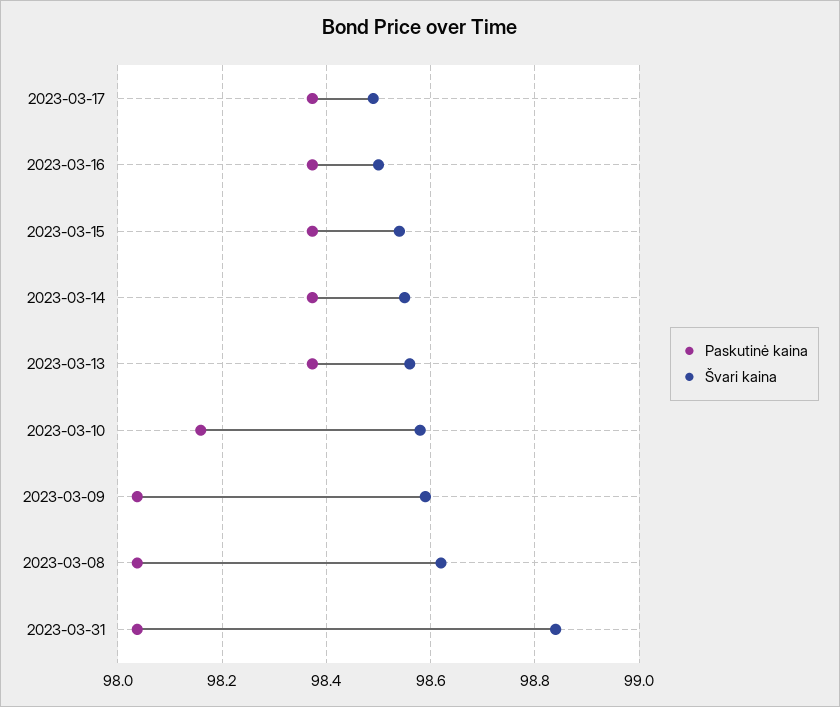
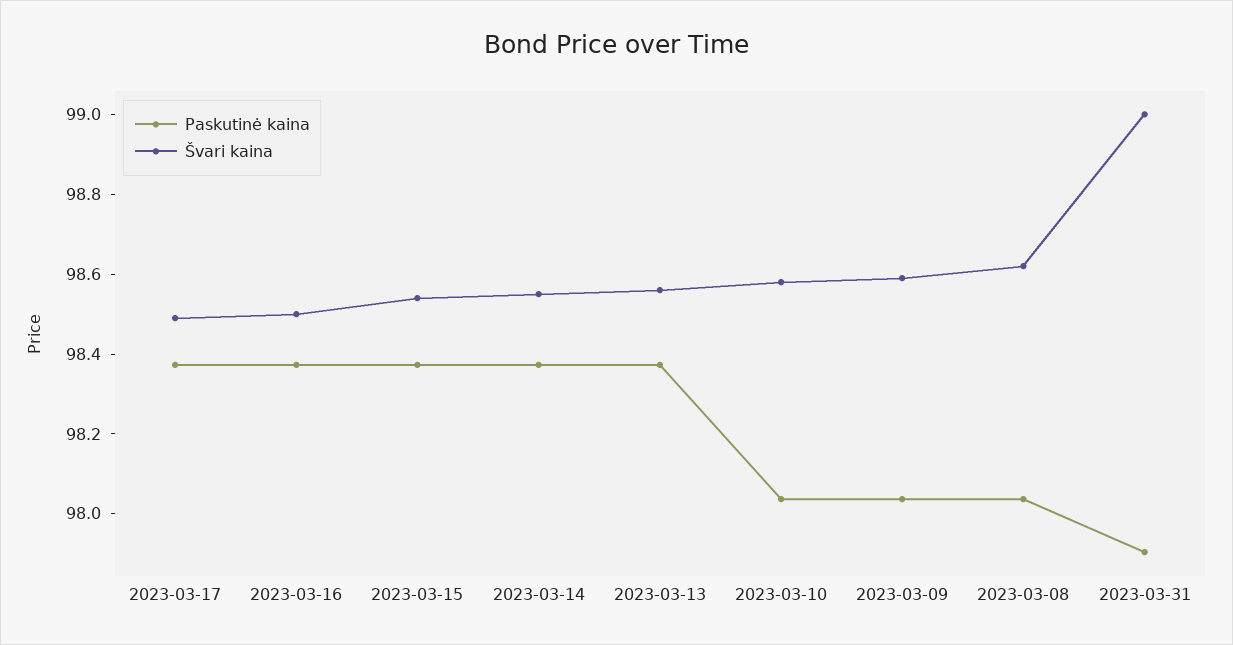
  {
    "Paskutinė kaina": {
      "2023-03-17": 98.38,
      "2023-03-16": 98.38,
      "2023-03-15": 98.38,
      "2023-03-14": 98.38,
      "2023-03-13": 98.38,
-     "2023-03-10": 98.16,
+     "2023-03-10": 98.05,
      "2023-03-09": 98.04,
      "2023-03-08": 98.04,
-     "2023-03-31": 98.04
+     "2023-03-31": 97.9
    },
    "Švari kaina": {
      "2023-03-17": 98.5,
      "2023-03-16": 98.5,
      "2023-03-15": 98.54,
      "2023-03-14": 98.56,
      "2023-03-13": 98.56,
      "2023-03-10": 98.58,
      "2023-03-09": 98.6,
      "2023-03-08": 98.62,
-     "2023-03-31": 98.84
+     "2023-03-31": 99
    }
  }

